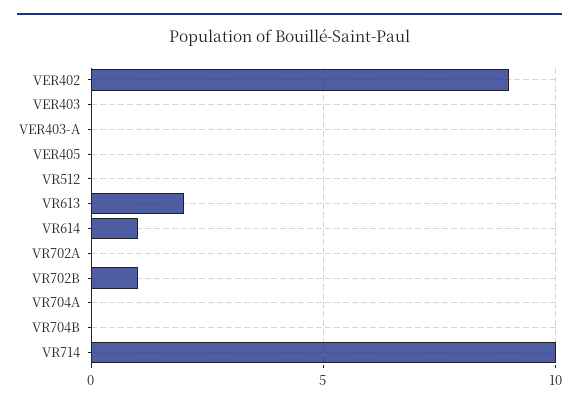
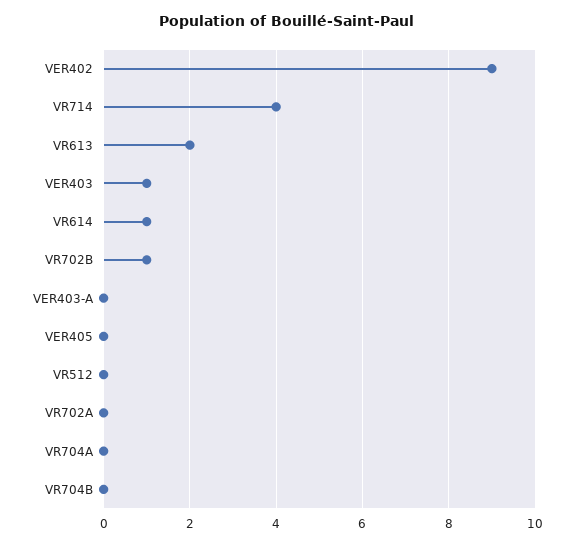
  {
    "VER402": 9,
-   "VER403": 0,
+   "VER403": 1,
    "VER403-A": 0,
    "VER405": 0,
    "VR512": 0,
    "VR613": 2,
    "VR614": 1,
    "VR702A": 0,
    "VR702B": 1,
    "VR704A": 0,
    "VR704B": 0,
-   "VR714": 10
+   "VR714": 4
  }

